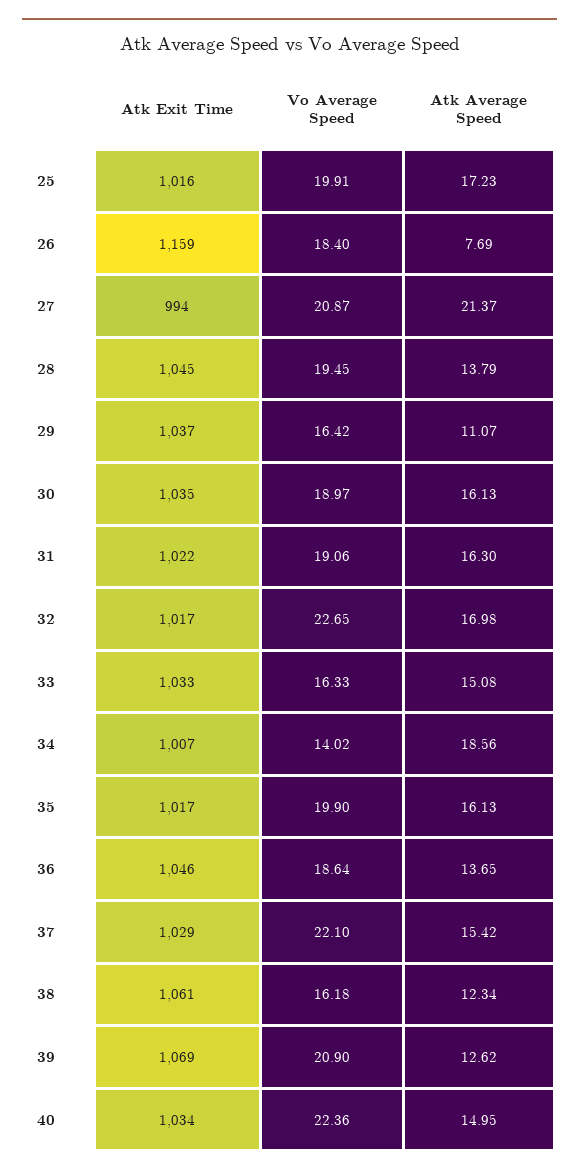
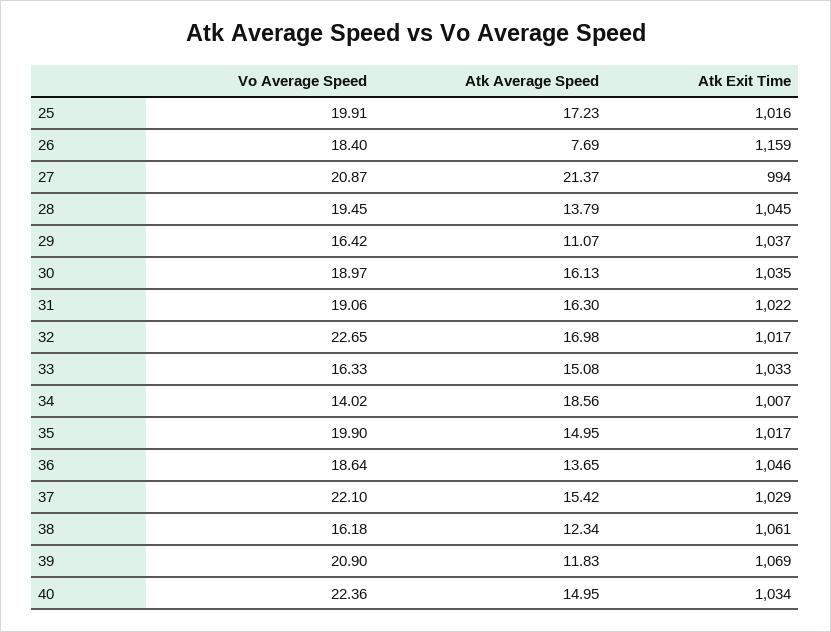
  {
    "Atk Exit Time": {
      "25": 1016,
      "26": 1159,
      "27": 994,
      "28": 1045,
      "29": 1037,
      "30": 1035,
      "31": 1022,
      "32": 1017,
      "33": 1033,
      "34": 1007,
      "35": 1017,
      "36": 1046,
      "37": 1029,
      "38": 1061,
      "39": 1069,
      "40": 1034
    },
    "Vo Average Speed": {
      "25": 19.91,
      "26": 18.4,
      "27": 20.87,
      "28": 19.45,
      "29": 16.42,
      "30": 18.97,
      "31": 19.06,
      "32": 22.65,
      "33": 16.33,
      "34": 14.02,
      "35": 19.9,
      "36": 18.64,
      "37": 22.1,
      "38": 16.18,
      "39": 20.9,
      "40": 22.36
    },
    "Atk Average Speed": {
      "25": 17.23,
      "26": 7.69,
      "27": 21.37,
      "28": 13.79,
      "29": 11.07,
      "30": 16.13,
      "31": 16.3,
      "32": 16.98,
      "33": 15.08,
      "34": 18.56,
-     "35": 16.13,
+     "35": 14.95,
      "36": 13.65,
      "37": 15.42,
      "38": 12.34,
-     "39": 12.62,
+     "39": 11.83,
      "40": 14.95
    }
  }

